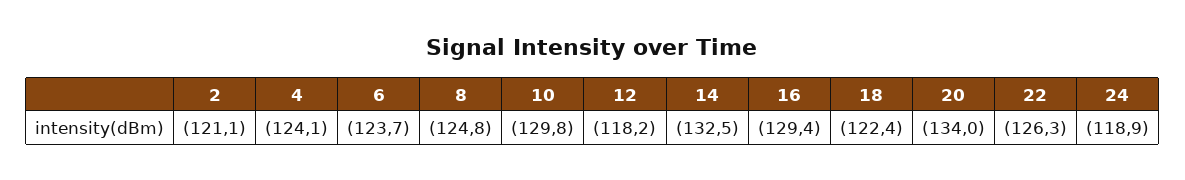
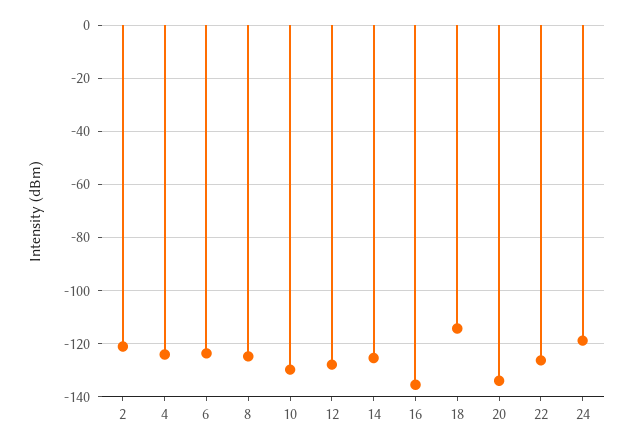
  {
    "2": -121.1,
    "4": -124.1,
    "6": -123.7,
    "8": -124.8,
    "10": -129.8,
-   "12": -118.2,
+   "12": -127.5,
-   "14": -132.5,
+   "14": -125,
-   "16": -129.4,
+   "16": -135,
-   "18": -122.4,
+   "18": -115,
    "20": -134,
    "22": -126.3,
    "24": -118.9
  }

